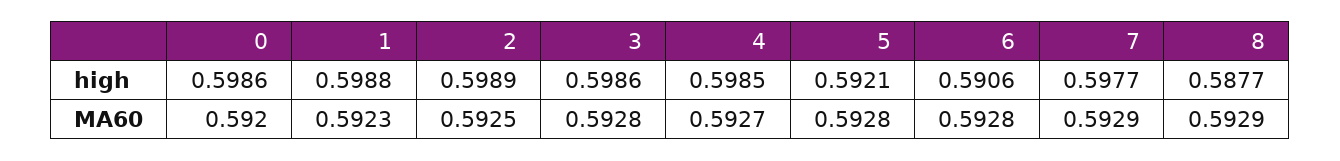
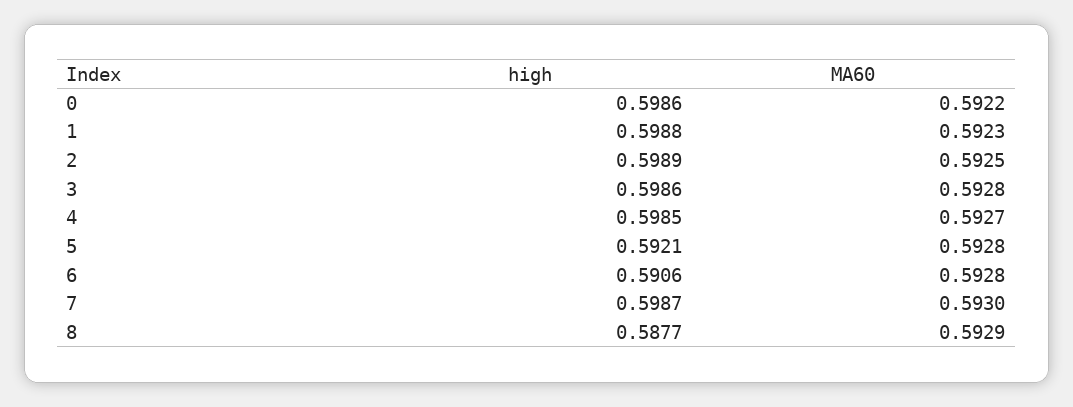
  {
    "0": {
      "high": 0.5986,
-     "MA60": 0.592
+     "MA60": 0.5922
    },
    "1": {
      "high": 0.5988,
      "MA60": 0.5923
    },
    "2": {
      "high": 0.5989,
      "MA60": 0.5925
    },
    "3": {
      "high": 0.5986,
      "MA60": 0.5928
    },
    "4": {
      "high": 0.5985,
      "MA60": 0.5927
    },
    "5": {
      "high": 0.5921,
      "MA60": 0.5928
    },
    "6": {
      "high": 0.5906,
      "MA60": 0.5928
    },
    "7": {
-     "high": 0.5977,
+     "high": 0.5987,
-     "MA60": 0.5929
+     "MA60": 0.593
    },
    "8": {
      "high": 0.5877,
      "MA60": 0.5929
    }
  }

